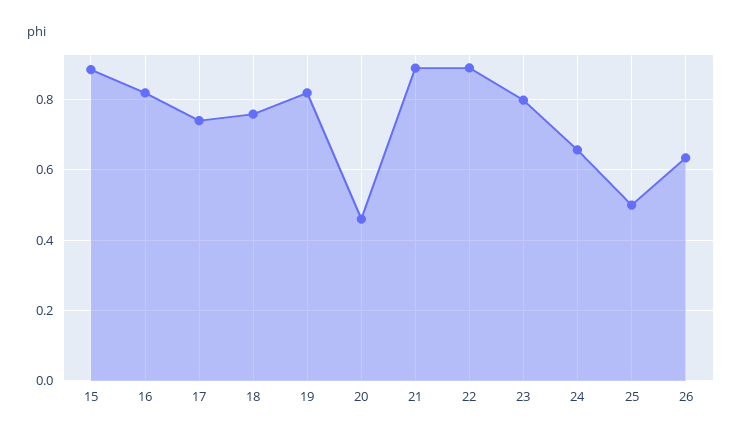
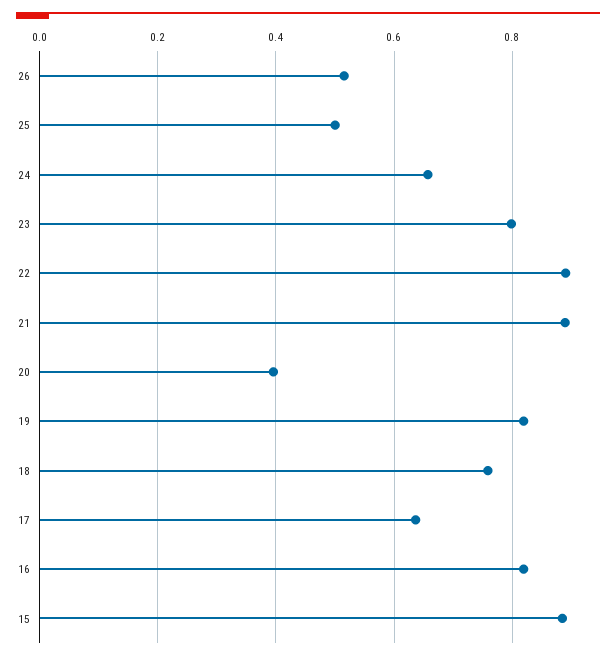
  {
    "15": 0.88,
    "16": 0.82,
-   "17": 0.74,
+   "17": 0.64,
    "18": 0.76,
    "19": 0.82,
-   "20": 0.46,
+   "20": 0.4,
    "21": 0.88,
    "22": 0.9,
    "23": 0.8,
    "24": 0.66,
    "25": 0.5,
-   "26": 0.64
+   "26": 0.52
  }

